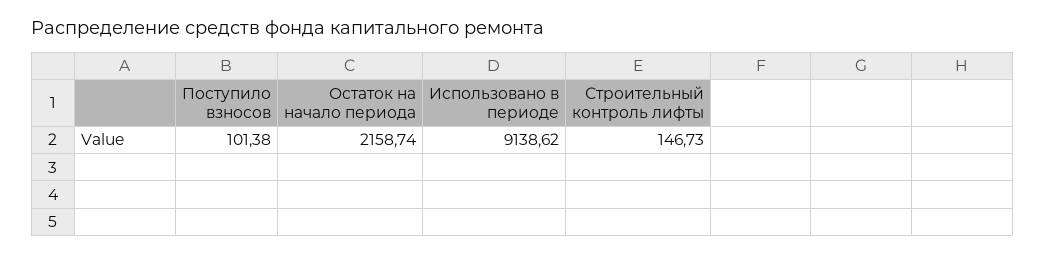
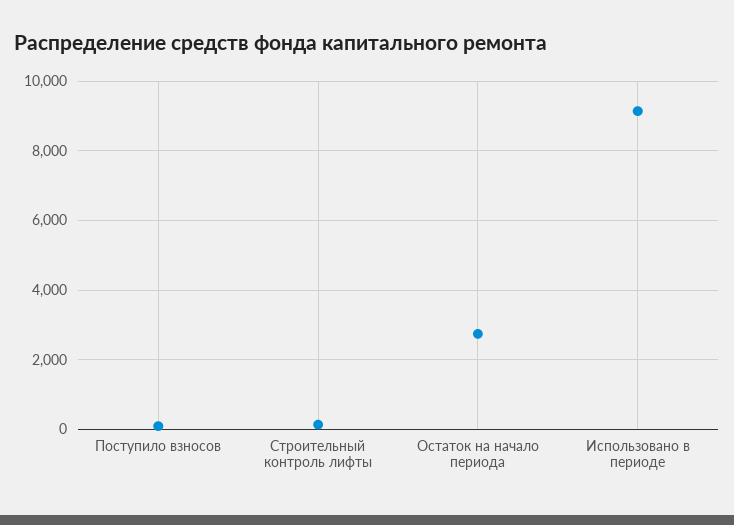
  {
    "Поступило взносов": 101.38,
-   "Остаток на начало периода": 2158.74,
+   "Остаток на начало периода": 2800,
    "Использовано в периоде": 9138.62,
    "Строительный контроль лифты": 146.73
  }

